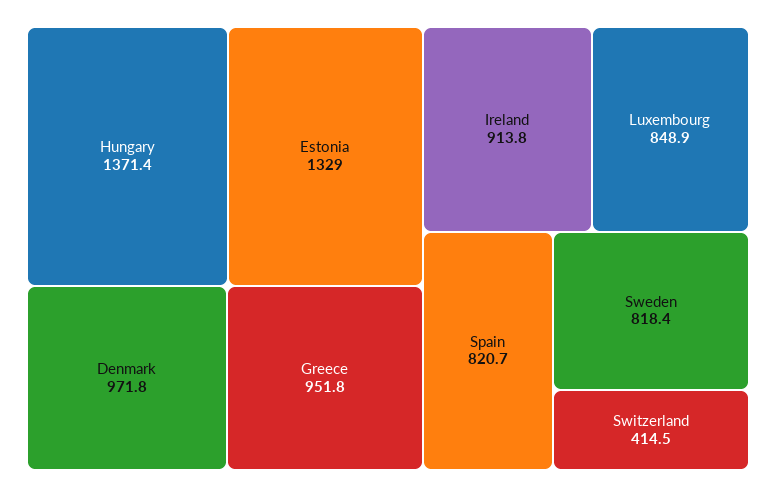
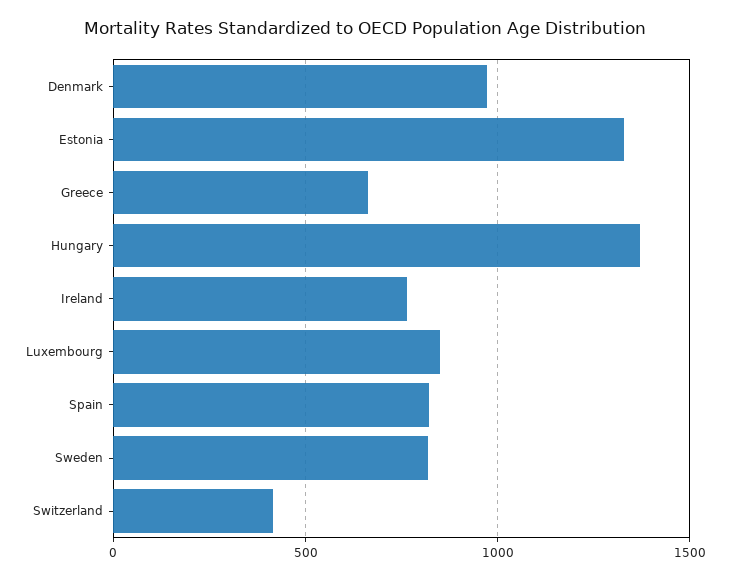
  {
    "Hungary": 1371.4,
    "Estonia": 1329,
    "Denmark": 971.8,
-   "Greece": 951.8,
+   "Greece": 650,
-   "Ireland": 913.8,
+   "Ireland": 750,
    "Luxembourg": 848.9,
    "Spain": 820.7,
    "Sweden": 818.4,
    "Switzerland": 414.5
  }

